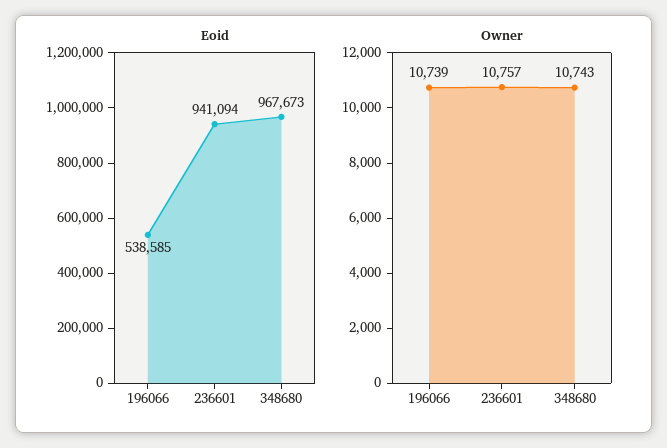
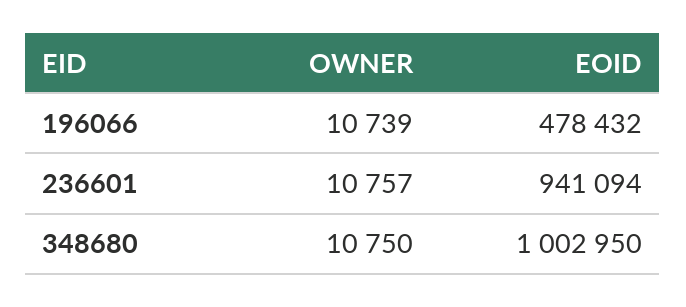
  {
    "Eoid": {
-     "196066": 538585,
+     "196066": 478432,
      "236601": 941094,
-     "348680": 967673
+     "348680": 1002950
    },
    "Owner": {
      "196066": 10739,
      "236601": 10757,
-     "348680": 10743
+     "348680": 10750
    }
  }

